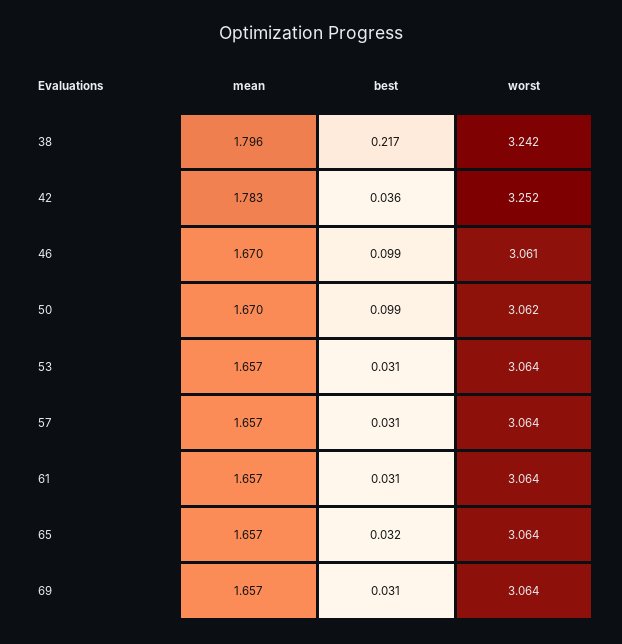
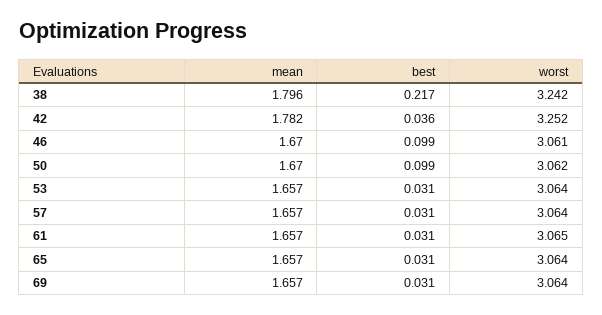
  {
    "mean": {
      "38": 1.796,
-     "42": 1.783,
+     "42": 1.782,
      "46": 1.67,
      "50": 1.67,
      "53": 1.657,
      "57": 1.657,
      "61": 1.657,
      "65": 1.657,
      "69": 1.657
    },
    "best": {
      "38": 0.217,
      "42": 0.036,
      "46": 0.099,
      "50": 0.099,
      "53": 0.031,
      "57": 0.031,
      "61": 0.031,
-     "65": 0.032,
+     "65": 0.031,
      "69": 0.031
    },
    "worst": {
      "38": 3.242,
      "42": 3.252,
      "46": 3.061,
      "50": 3.062,
      "53": 3.064,
      "57": 3.064,
-     "61": 3.064,
+     "61": 3.065,
      "65": 3.064,
      "69": 3.064
    }
  }

